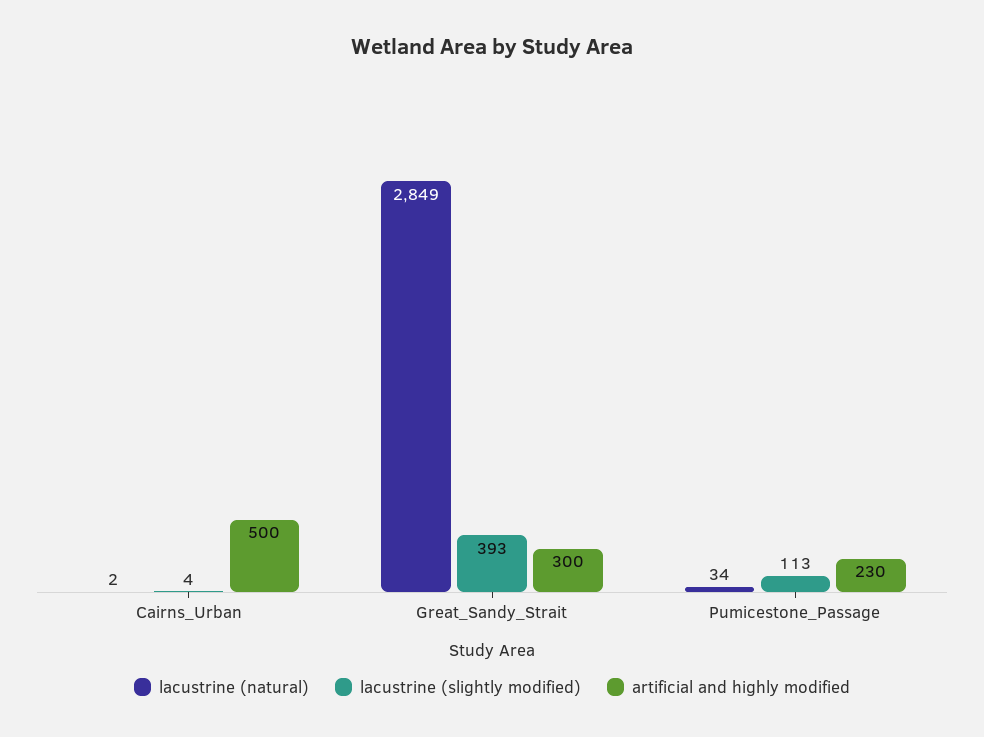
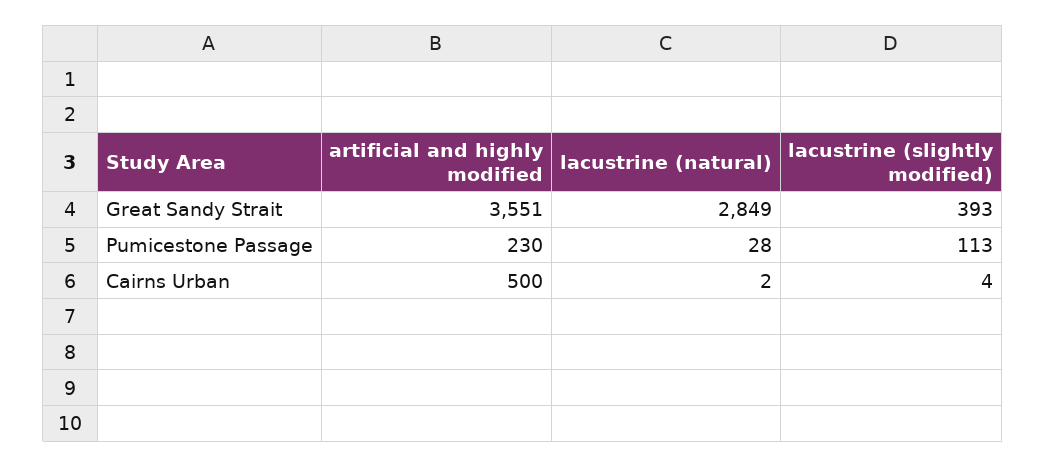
  {
    "lacustrine (natural)": {
      "Cairns_Urban": 2,
      "Great_Sandy_Strait": 2849,
-     "Pumicestone_Passage": 34
+     "Pumicestone_Passage": 28
    },
    "lacustrine (slightly modified)": {
      "Cairns_Urban": 4,
      "Great_Sandy_Strait": 393,
      "Pumicestone_Passage": 113
    },
    "artificial and highly modified": {
      "Cairns_Urban": 500,
-     "Great_Sandy_Strait": 300,
+     "Great_Sandy_Strait": 3551,
      "Pumicestone_Passage": 230
    }
  }

